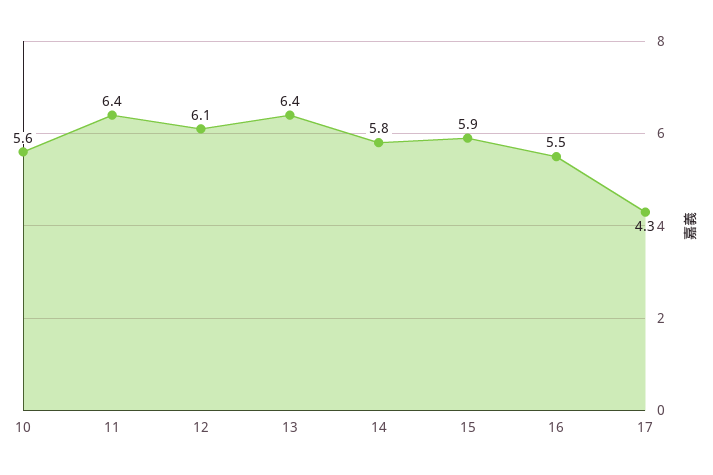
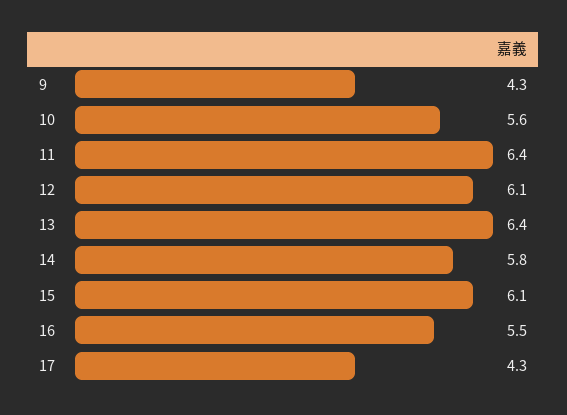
  {
    "10": 5.6,
    "11": 6.4,
    "12": 6.1,
    "13": 6.4,
    "14": 5.8,
-   "15": 5.9,
+   "15": 6.1,
    "16": 5.5,
-   "17": 4.3
+   "17": 4.3,
+   "9": 4.3
  }

